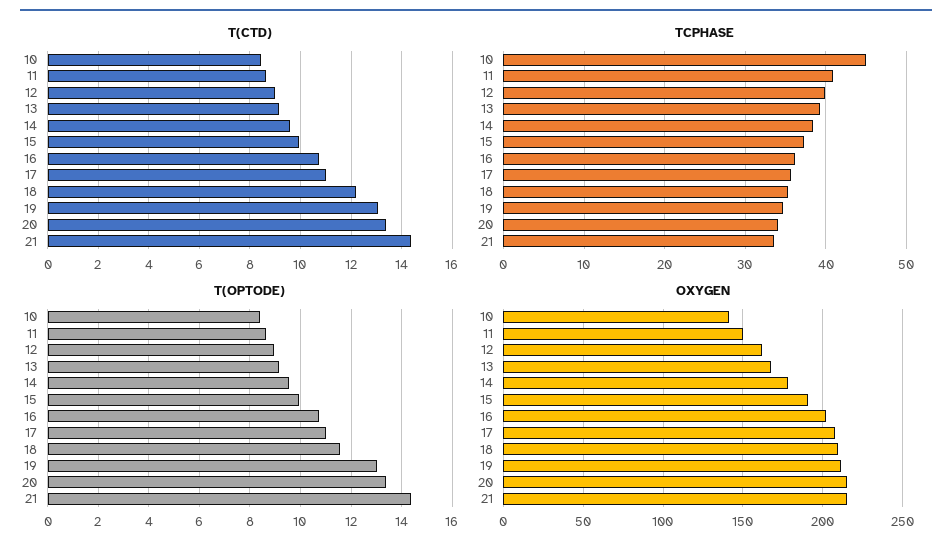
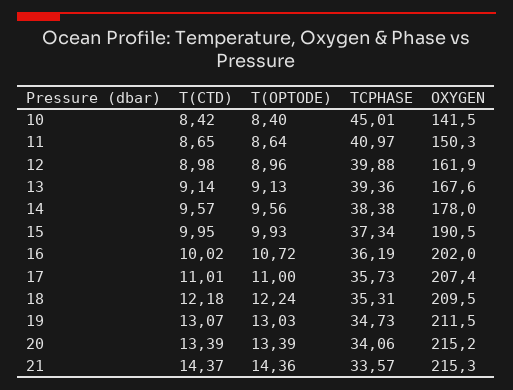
  {
    "T(CTD)": {
      "10": 8.42,
      "11": 8.65,
      "12": 8.98,
      "13": 9.14,
      "14": 9.57,
      "15": 9.95,
-     "16": 10.75,
+     "16": 10.02,
      "17": 11.01,
      "18": 12.18,
      "19": 13.07,
      "20": 13.39,
      "21": 14.37
    },
    "TCPHASE": {
      "10": 45.01,
      "11": 40.97,
      "12": 39.88,
      "13": 39.36,
      "14": 38.38,
      "15": 37.34,
      "16": 36.19,
      "17": 35.73,
      "18": 35.31,
      "19": 34.73,
      "20": 34.06,
      "21": 33.57
    },
    "T(OPTODE)": {
      "10": 8.4,
      "11": 8.64,
      "12": 8.96,
      "13": 9.13,
      "14": 9.56,
      "15": 9.93,
      "16": 10.72,
      "17": 11,
-     "18": 11.5,
+     "18": 12.24,
      "19": 13.03,
      "20": 13.39,
      "21": 14.36
    },
    "OXYGEN": {
      "10": 141.5,
      "11": 150.3,
      "12": 161.9,
      "13": 167.6,
      "14": 178,
      "15": 190.5,
      "16": 202,
      "17": 207.4,
      "18": 209.5,
      "19": 211.5,
      "20": 215.2,
      "21": 215.3
    }
  }

